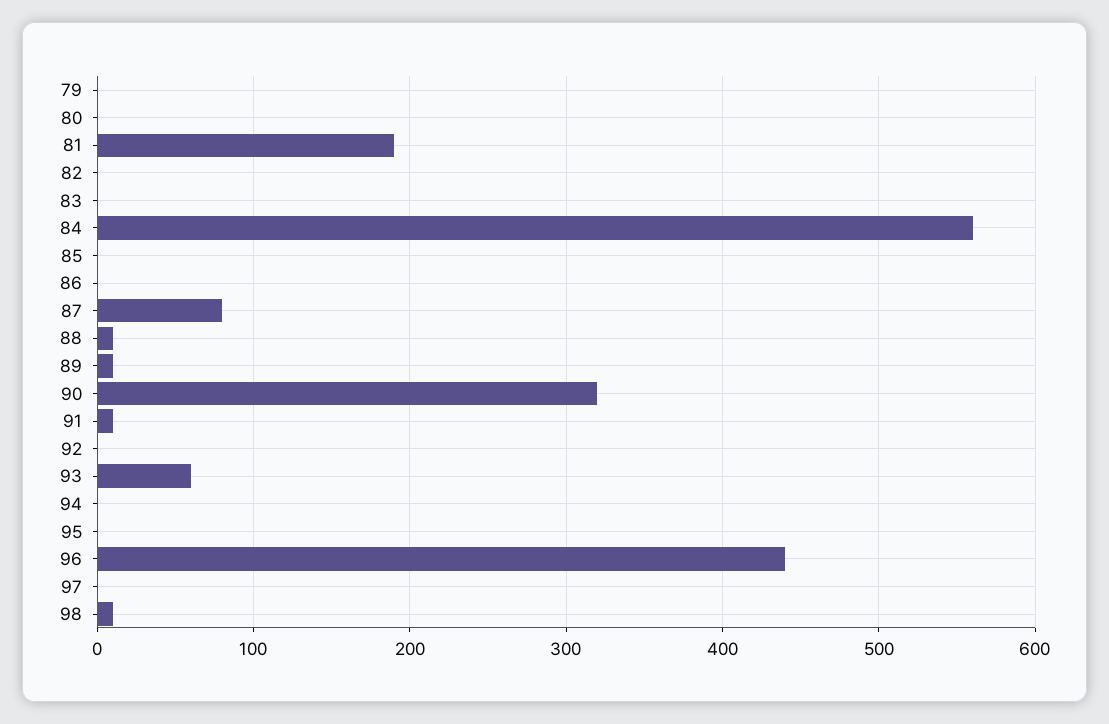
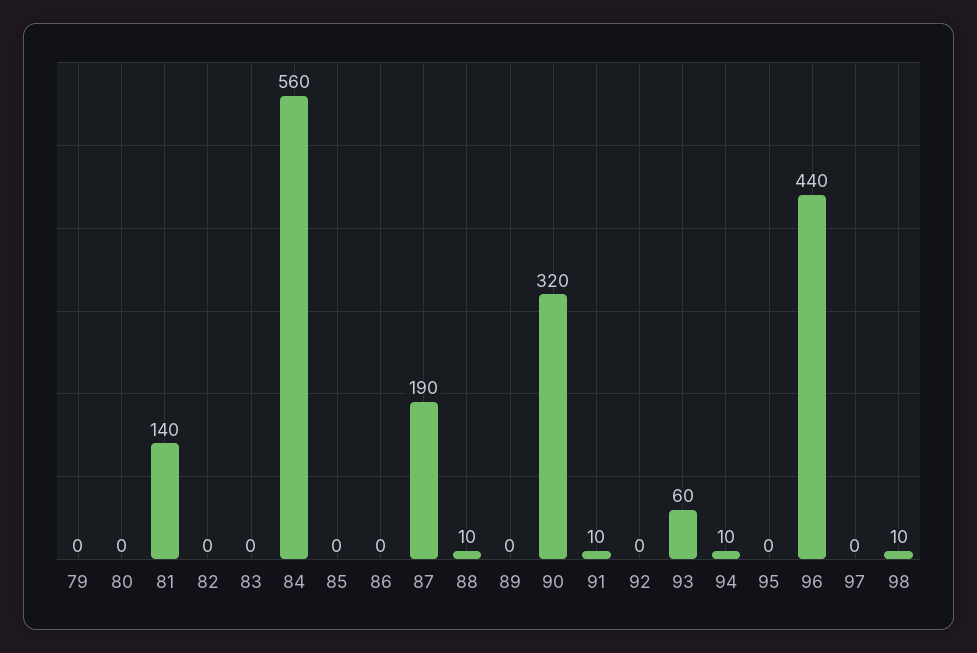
  {
    "79": 0,
    "80": 0,
-   "81": 190,
+   "81": 140,
    "82": 0,
    "83": 0,
    "84": 560,
    "85": 0,
    "86": 0,
-   "87": 80,
+   "87": 190,
    "88": 10,
-   "89": 10,
+   "89": 0,
    "90": 320,
    "91": 10,
    "92": 0,
    "93": 60,
-   "94": 0,
+   "94": 10,
    "95": 0,
    "96": 440,
    "97": 0,
    "98": 10
  }

